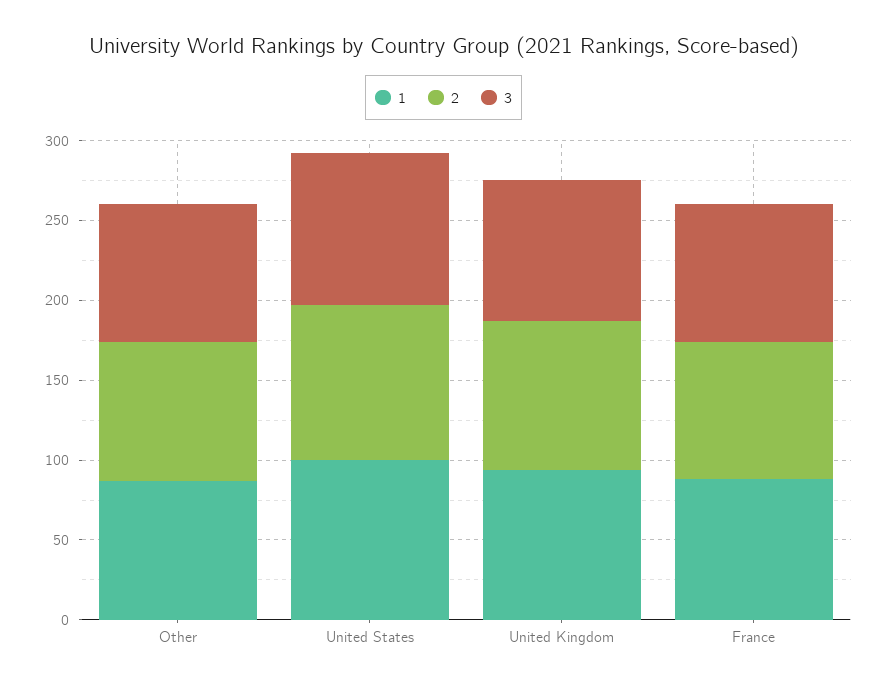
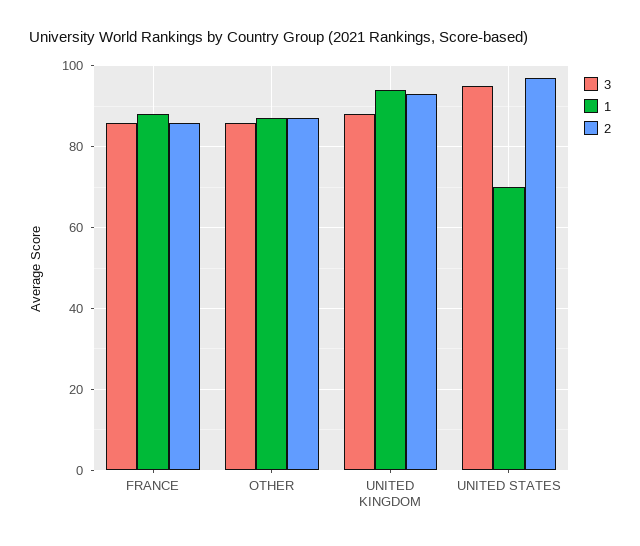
  {
    "1": {
      "Other": 85,
-     "United States": 100,
+     "United States": 70,
      "United Kingdom": 95,
      "France": 90
    },
    "2": {
      "Other": 85,
      "United States": 95,
      "United Kingdom": 95,
      "France": 85
    },
    "3": {
      "Other": 85,
      "United States": 95,
      "United Kingdom": 90,
      "France": 85
    }
  }

